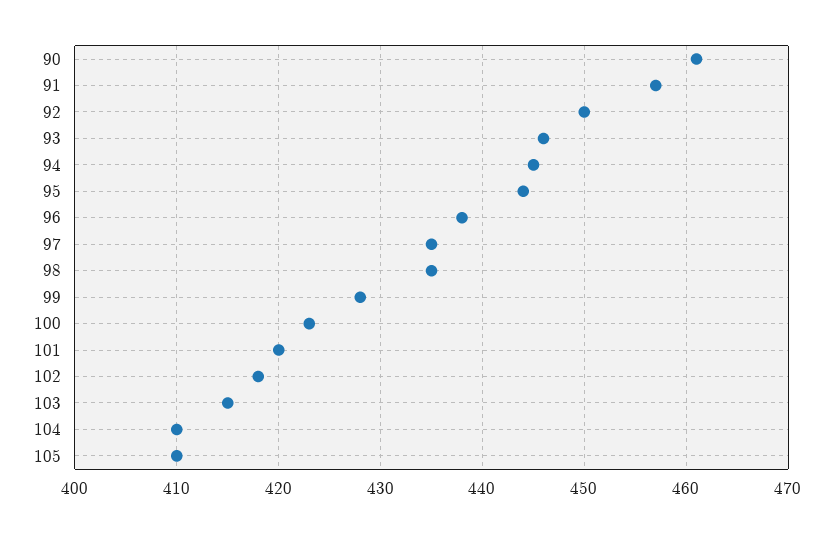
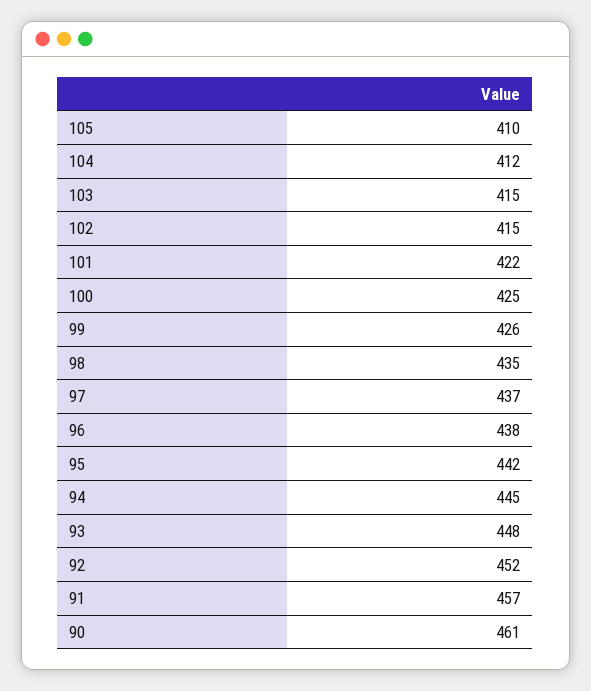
  {
    "90": 461,
    "91": 457,
-   "92": 450,
+   "92": 452,
-   "93": 446,
+   "93": 448,
    "94": 445,
-   "95": 444,
+   "95": 442,
    "96": 438,
-   "97": 435,
+   "97": 437,
    "98": 435,
-   "99": 428,
+   "99": 426,
-   "100": 423,
+   "100": 425,
-   "101": 420,
+   "101": 422,
-   "102": 418,
+   "102": 415,
    "103": 415,
-   "104": 410,
+   "104": 412,
    "105": 410
  }

